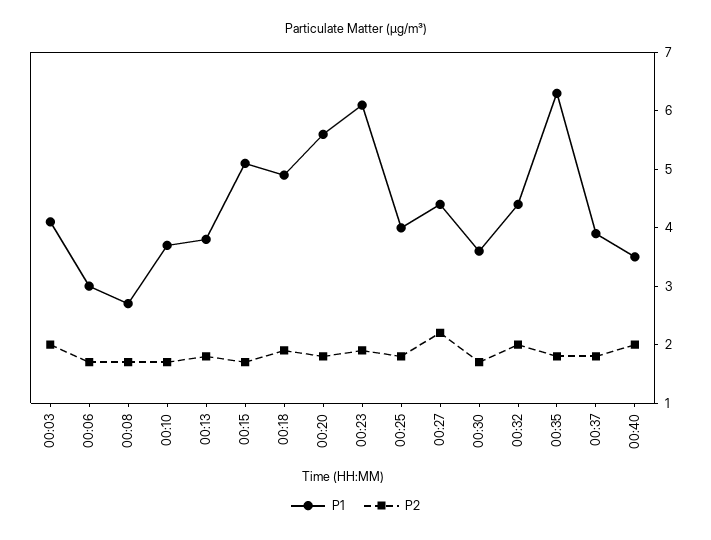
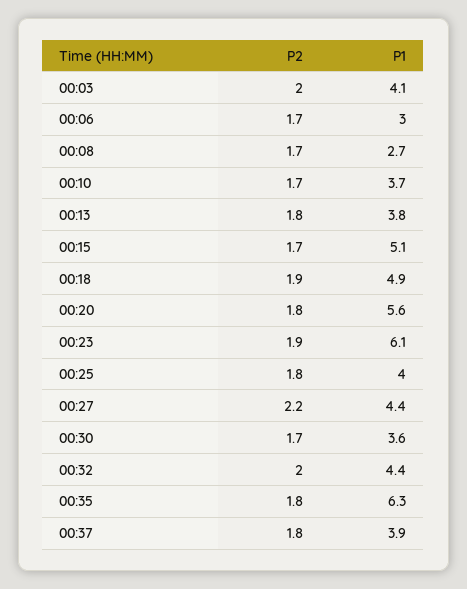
  {
    "P1": {
      "00:03": 4.1,
      "00:06": 3,
      "00:08": 2.7,
      "00:10": 3.7,
      "00:13": 3.8,
      "00:15": 5.1,
      "00:18": 4.9,
      "00:20": 5.6,
      "00:23": 6.1,
      "00:25": 4,
      "00:27": 4.4,
      "00:30": 3.6,
      "00:32": 4.4,
      "00:35": 6.3,
-     "00:37": 3.9,
+     "00:37": 3.9
-     "00:40": 3.5
    },
    "P2": {
      "00:03": 2,
      "00:06": 1.7,
      "00:08": 1.7,
      "00:10": 1.7,
      "00:13": 1.8,
      "00:15": 1.7,
      "00:18": 1.9,
      "00:20": 1.8,
      "00:23": 1.9,
      "00:25": 1.8,
      "00:27": 2.2,
      "00:30": 1.7,
      "00:32": 2,
      "00:35": 1.8,
-     "00:37": 1.8,
+     "00:37": 1.8
-     "00:40": 2
    }
  }

